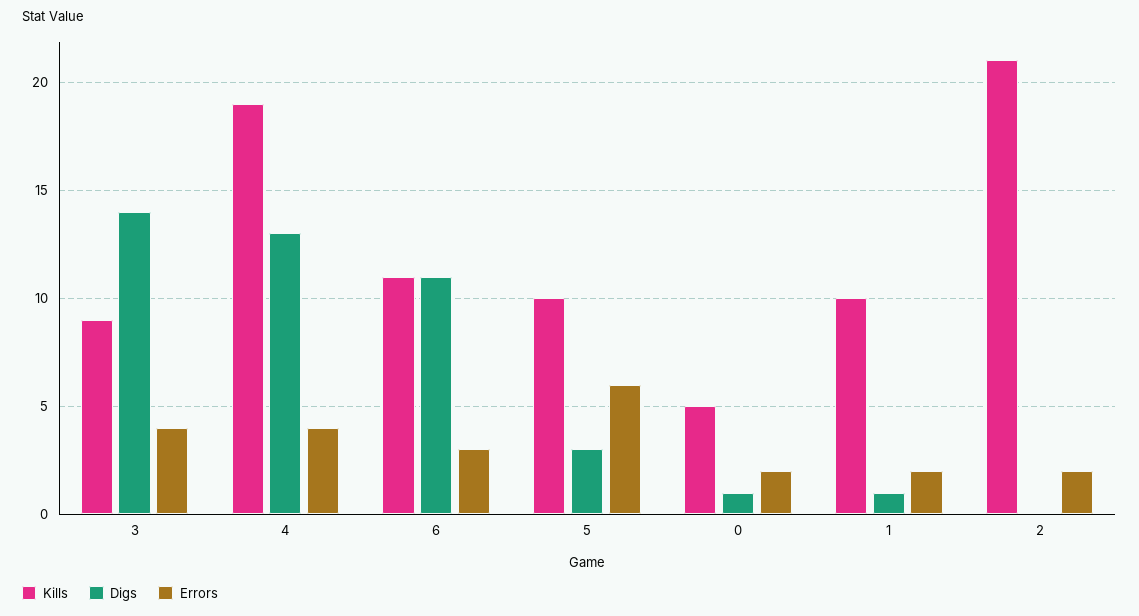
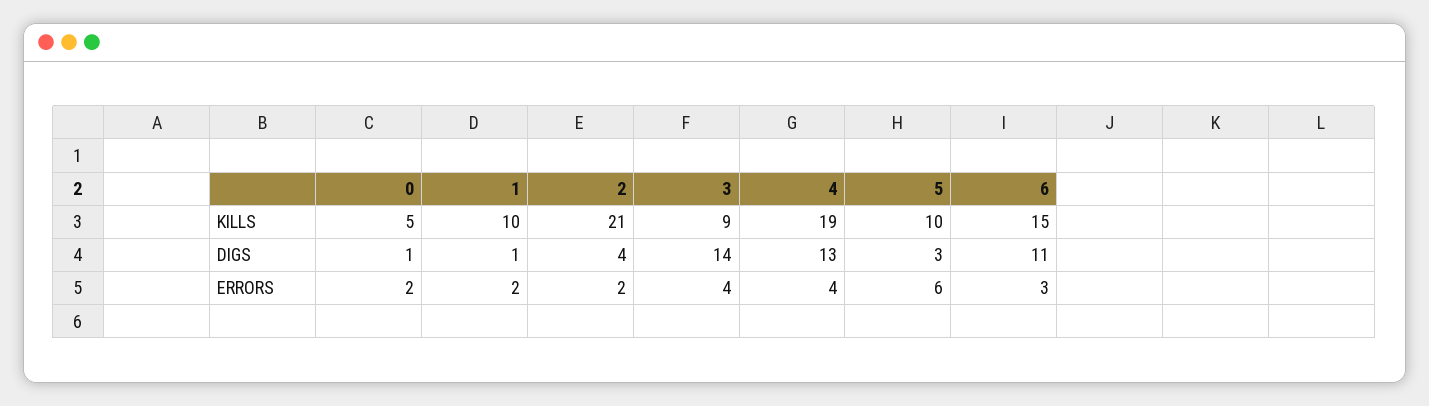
  {
    "Kills": {
      "3": 9,
      "4": 19,
-     "6": 11,
+     "6": 15,
      "5": 10,
      "0": 5,
      "1": 10,
      "2": 21
    },
    "Digs": {
      "3": 14,
      "4": 13,
      "6": 11,
      "5": 3,
      "0": 1,
      "1": 1,
-     "2": 0
+     "2": 4
    },
    "Errors": {
      "3": 4,
      "4": 4,
      "6": 3,
      "5": 6,
      "0": 2,
      "1": 2,
      "2": 2
    }
  }

